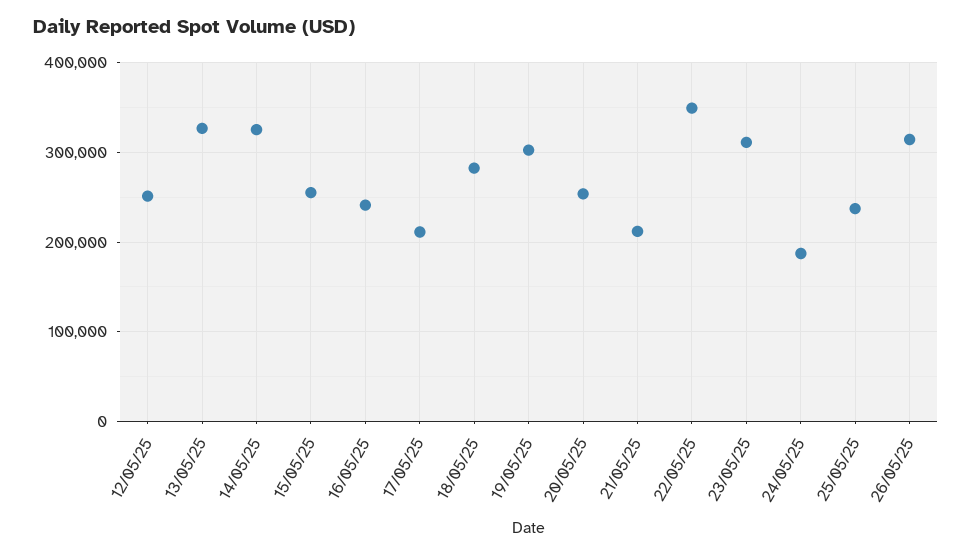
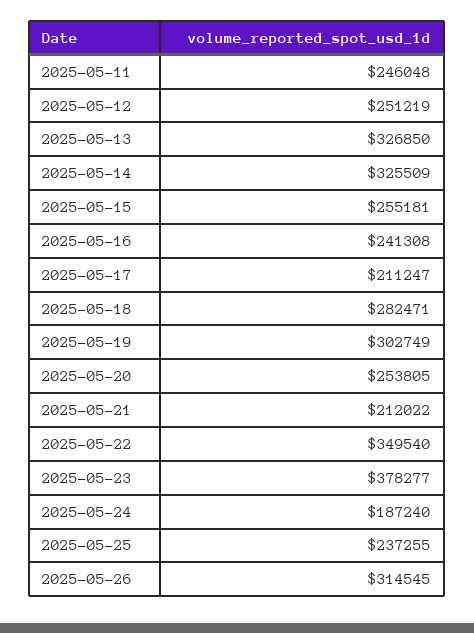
  {
    "12/05/25": 251219,
    "13/05/25": 326850,
    "14/05/25": 325509,
    "15/05/25": 255181,
    "16/05/25": 241308,
    "17/05/25": 211247,
    "18/05/25": 282471,
    "19/05/25": 302749,
    "20/05/25": 253805,
    "21/05/25": 212022,
    "22/05/25": 349540,
-   "23/05/25": 310000,
+   "23/05/25": 378277,
    "24/05/25": 187240,
    "25/05/25": 237255,
-   "26/05/25": 314545
+   "26/05/25": 314545,
+   "2025-05-11": 246048
  }

